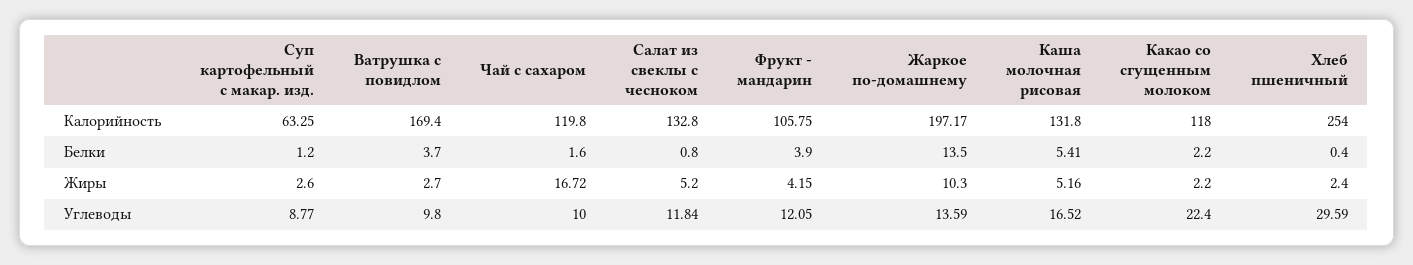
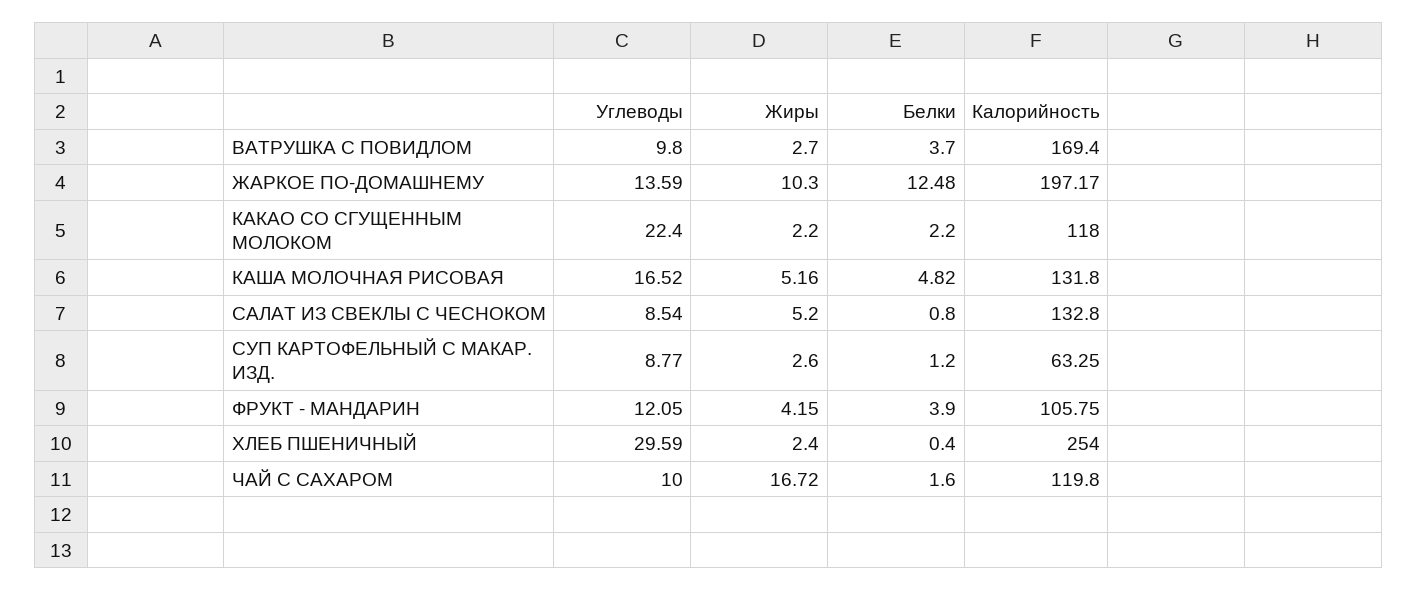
  {
    "Суп картофельный с макар. изд.": {
      "Калорийность": 63.25,
      "Белки": 1.2,
      "Жиры": 2.6,
      "Углеводы": 8.77
    },
    "Ватрушка с повидлом": {
      "Калорийность": 169.4,
      "Белки": 3.7,
      "Жиры": 2.7,
      "Углеводы": 9.8
    },
    "Чай с сахаром": {
      "Калорийность": 119.8,
      "Белки": 1.6,
      "Жиры": 16.72,
      "Углеводы": 10
    },
    "Салат из свеклы с чесноком": {
      "Калорийность": 132.8,
      "Белки": 0.8,
      "Жиры": 5.2,
-     "Углеводы": 11.84
+     "Углеводы": 8.54
    },
    "Фрукт - мандарин": {
      "Калорийность": 105.75,
      "Белки": 3.9,
      "Жиры": 4.15,
      "Углеводы": 12.05
    },
    "Жаркое по-домашнему": {
      "Калорийность": 197.17,
-     "Белки": 13.5,
+     "Белки": 12.48,
      "Жиры": 10.3,
      "Углеводы": 13.59
    },
    "Каша молочная рисовая": {
      "Калорийность": 131.8,
-     "Белки": 5.41,
+     "Белки": 4.82,
      "Жиры": 5.16,
      "Углеводы": 16.52
    },
    "Какао со сгущенным молоком": {
      "Калорийность": 118,
      "Белки": 2.2,
      "Жиры": 2.2,
      "Углеводы": 22.4
    },
    "Хлеб пшеничный": {
      "Калорийность": 254,
      "Белки": 0.4,
      "Жиры": 2.4,
      "Углеводы": 29.59
    }
  }

